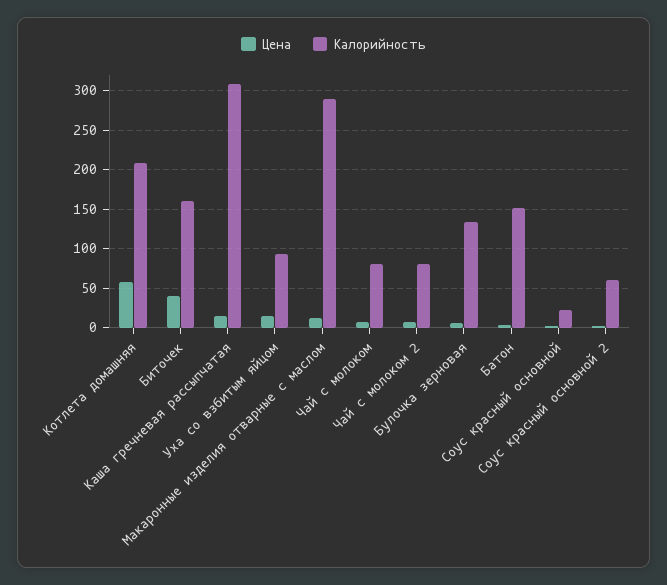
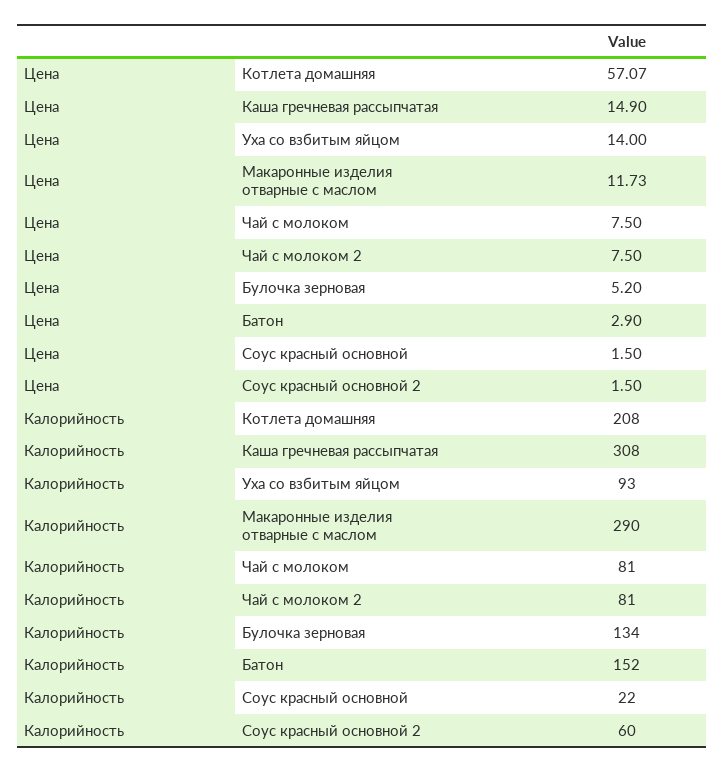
  {
    "Цена": {
      "Котлета домашняя": 57.07,
-     "Биточек": 40,
      "Каша гречневая рассыпчатая": 14.9,
      "Уха со взбитым яйцом": 14,
      "Макаронные изделия отварные с маслом": 11.73,
      "Чай с молоком": 7.5,
      "Чай с молоком 2": 7.5,
      "Булочка зерновая": 5.2,
      "Батон": 2.9,
      "Соус красный основной": 1.5,
      "Соус красный основной 2": 1.5
    },
    "Калорийность": {
      "Котлета домашняя": 208,
-     "Биточек": 160,
      "Каша гречневая рассыпчатая": 308,
      "Уха со взбитым яйцом": 93,
      "Макаронные изделия отварные с маслом": 290,
      "Чай с молоком": 81,
      "Чай с молоком 2": 81,
      "Булочка зерновая": 134,
      "Батон": 152,
      "Соус красный основной": 22,
      "Соус красный основной 2": 60
    }
  }

